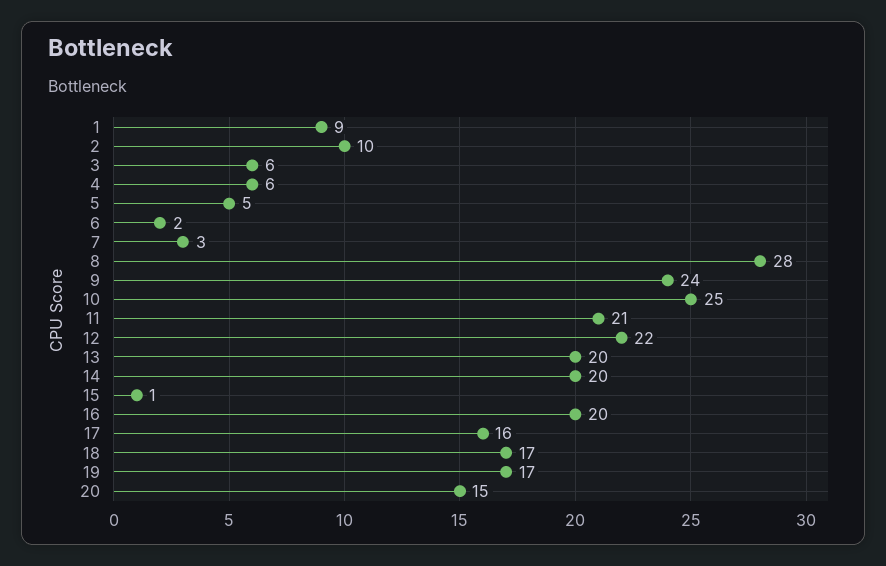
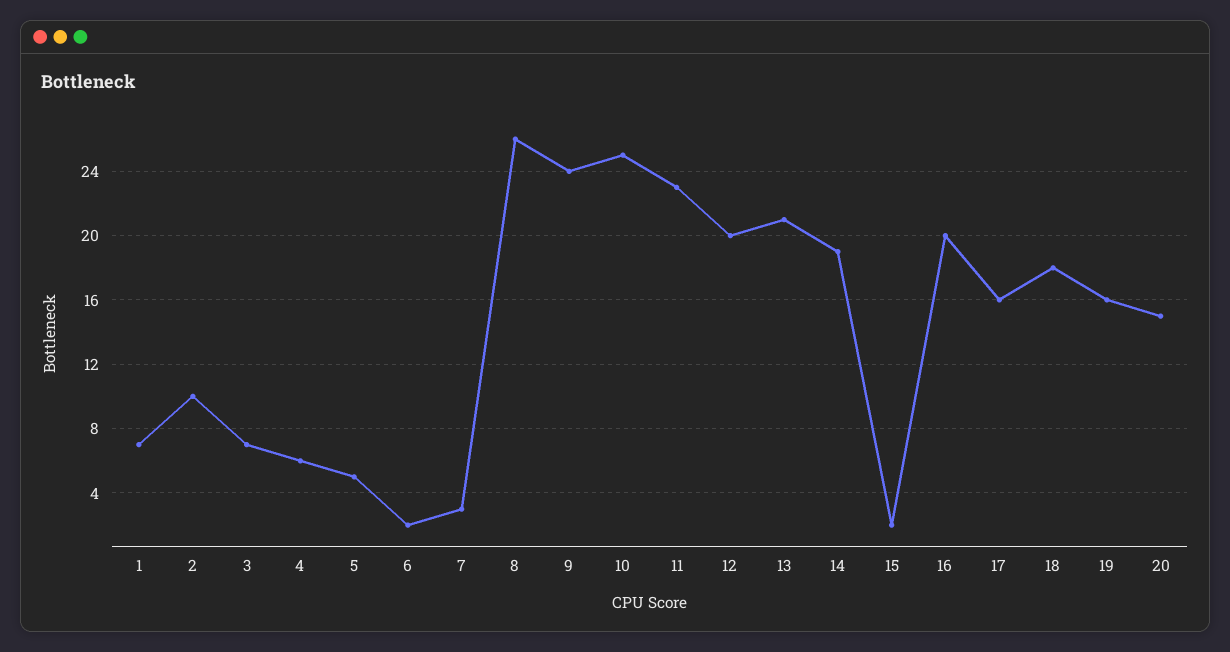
  {
-   "1": 9,
+   "1": 7,
    "2": 10,
-   "3": 6,
+   "3": 7,
    "4": 6,
    "5": 5,
    "6": 2,
    "7": 3,
-   "8": 28,
+   "8": 26,
    "9": 24,
    "10": 25,
-   "11": 21,
+   "11": 23,
-   "12": 22,
+   "12": 20,
-   "13": 20,
+   "13": 21,
-   "14": 20,
+   "14": 19,
-   "15": 1,
+   "15": 2,
    "16": 20,
    "17": 16,
-   "18": 17,
+   "18": 18,
-   "19": 17,
+   "19": 16,
    "20": 15
  }

